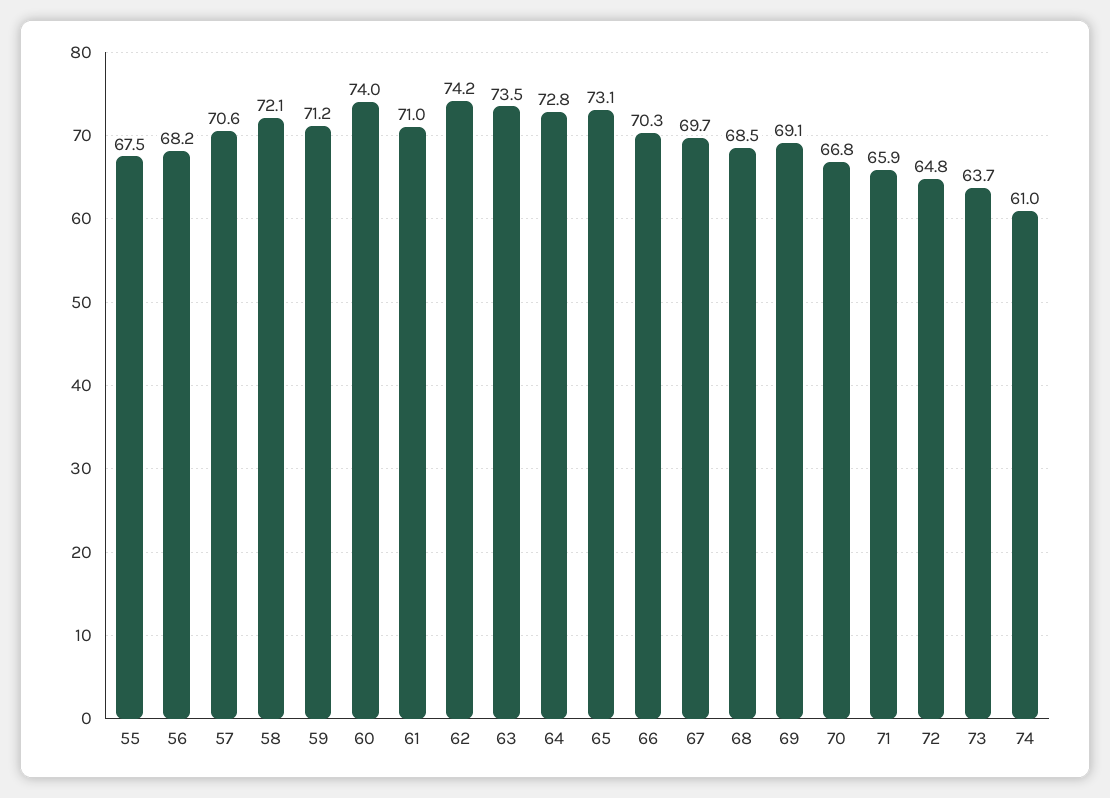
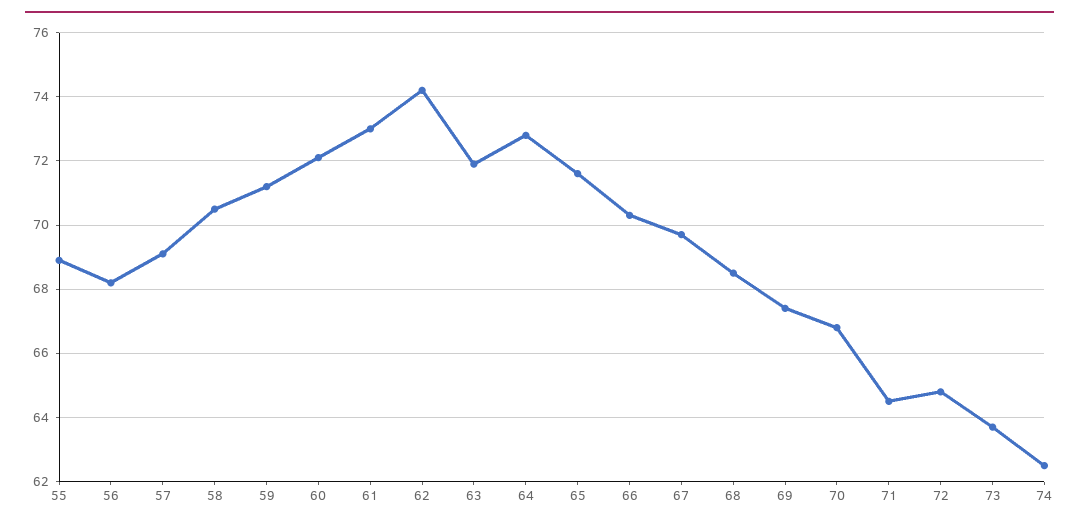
  {
-   "55": 67.5,
+   "55": 69,
    "56": 68.2,
-   "57": 70.6,
+   "57": 69,
-   "58": 72.1,
+   "58": 70.5,
    "59": 71.2,
-   "60": 74,
+   "60": 72,
-   "61": 71,
+   "61": 73,
    "62": 74.2,
-   "63": 73.5,
+   "63": 72,
    "64": 72.8,
-   "65": 73.1,
+   "65": 71.5,
    "66": 70.3,
    "67": 69.7,
    "68": 68.5,
-   "69": 69.1,
+   "69": 67.5,
    "70": 66.8,
-   "71": 65.9,
+   "71": 64.5,
    "72": 64.8,
    "73": 63.7,
-   "74": 61
+   "74": 62.5
  }

